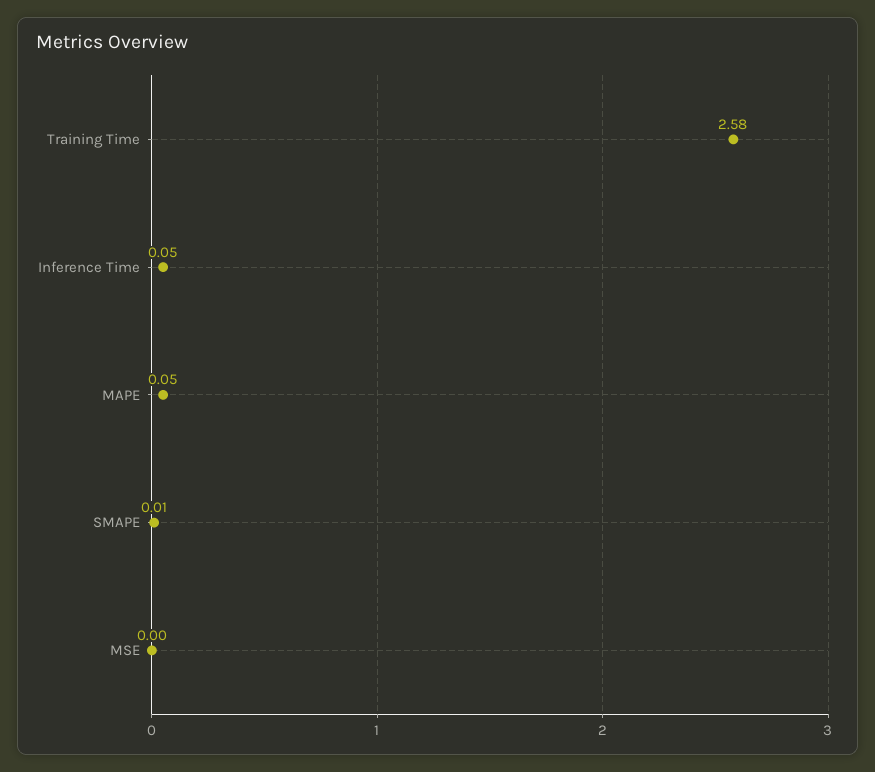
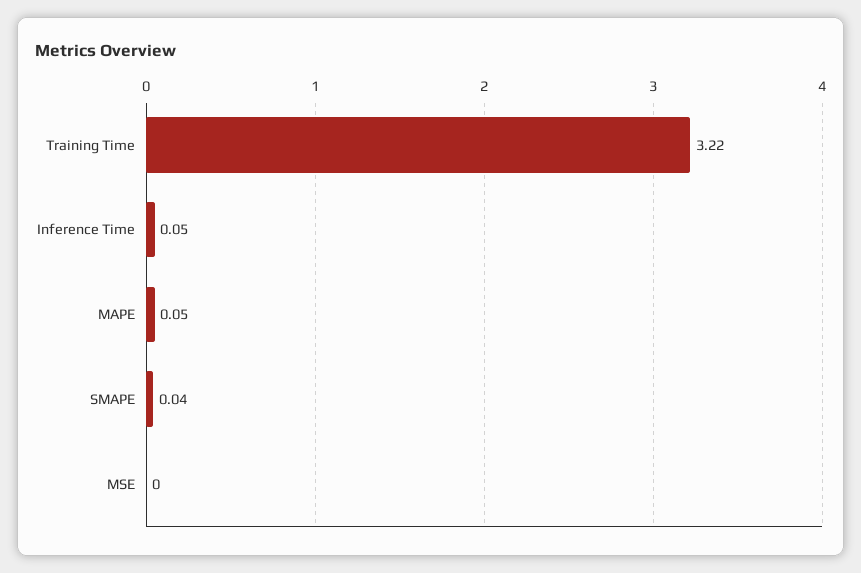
  {
-   "Training Time": 2.58,
+   "Training Time": 3.22,
    "Inference Time": 0.05,
    "MAPE": 0.05,
-   "SMAPE": 0.01,
+   "SMAPE": 0.04,
    "MSE": 0
  }

